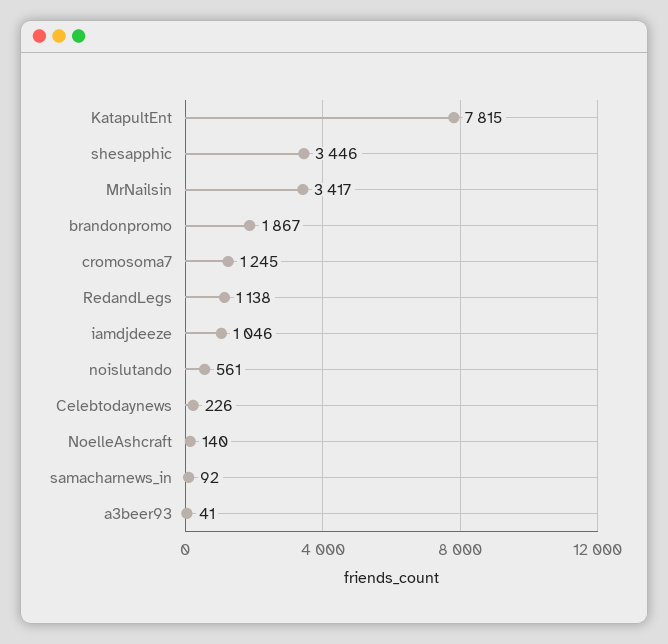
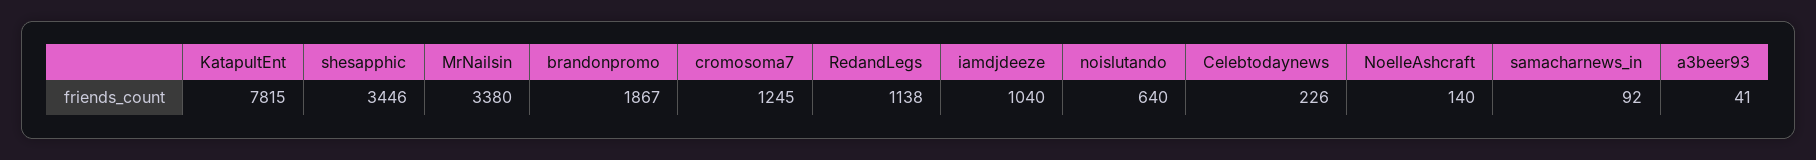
  {
    "KatapultEnt": 7815,
    "shesapphic": 3446,
-   "MrNailsin": 3417,
+   "MrNailsin": 3380,
    "brandonpromo": 1867,
    "cromosoma7": 1245,
    "RedandLegs": 1138,
-   "iamdjdeeze": 1046,
+   "iamdjdeeze": 1040,
-   "noislutando": 561,
+   "noislutando": 640,
    "Celebtodaynews": 226,
    "NoelleAshcraft": 140,
    "samacharnews_in": 92,
    "a3beer93": 41
  }

